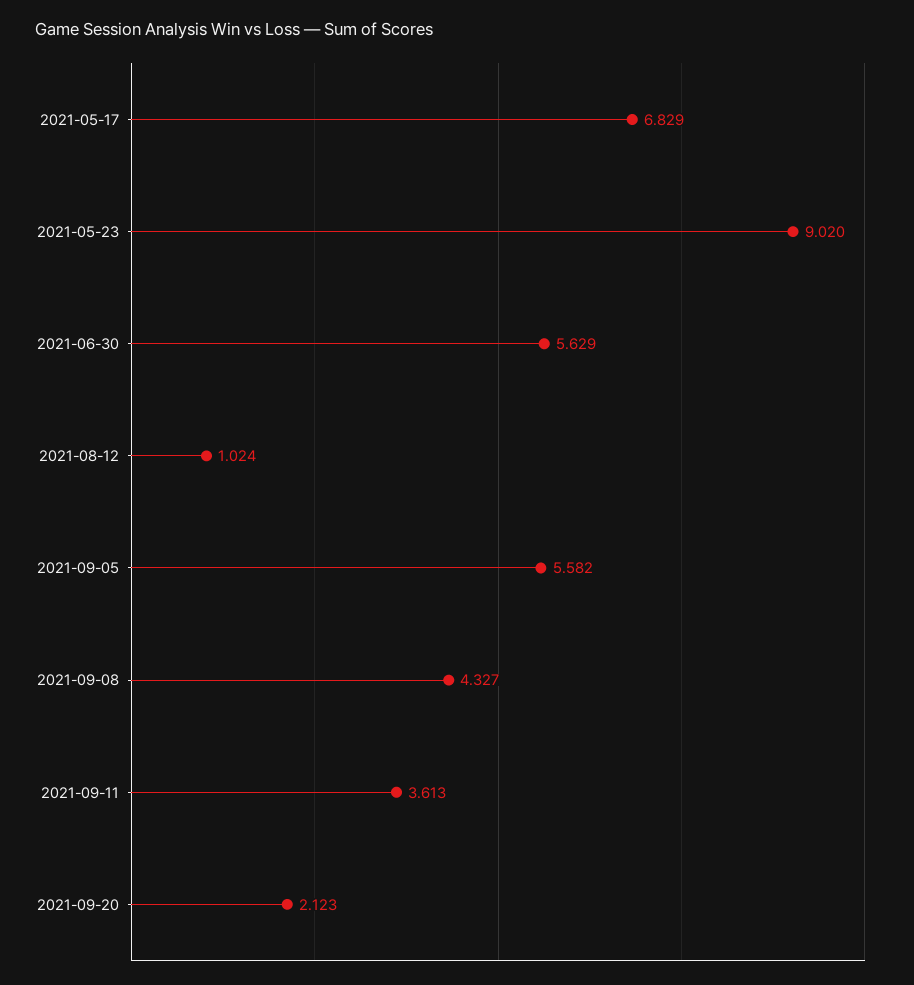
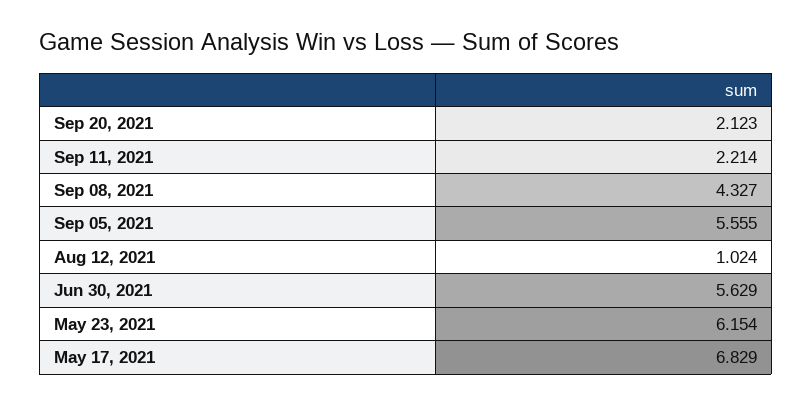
  {
    "2021-05-17": 6.829,
-   "2021-05-23": 9.02,
+   "2021-05-23": 6.154,
    "2021-06-30": 5.629,
    "2021-08-12": 1.024,
-   "2021-09-05": 5.582,
+   "2021-09-05": 5.555,
    "2021-09-08": 4.327,
-   "2021-09-11": 3.613,
+   "2021-09-11": 2.214,
    "2021-09-20": 2.123
  }

